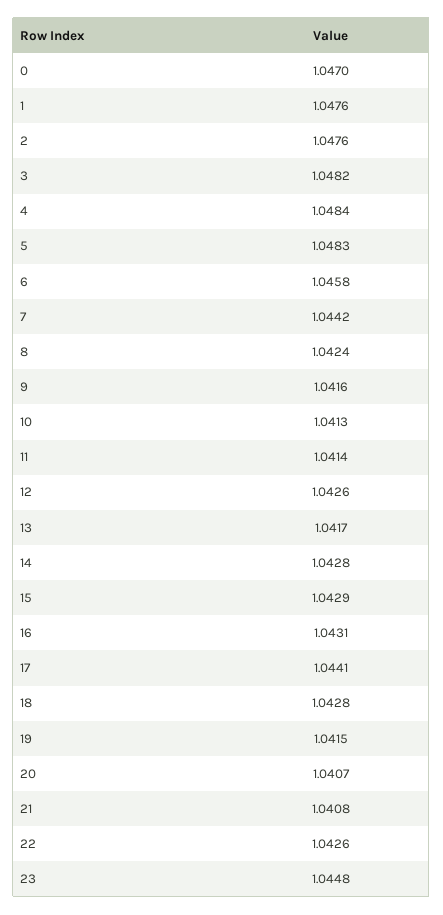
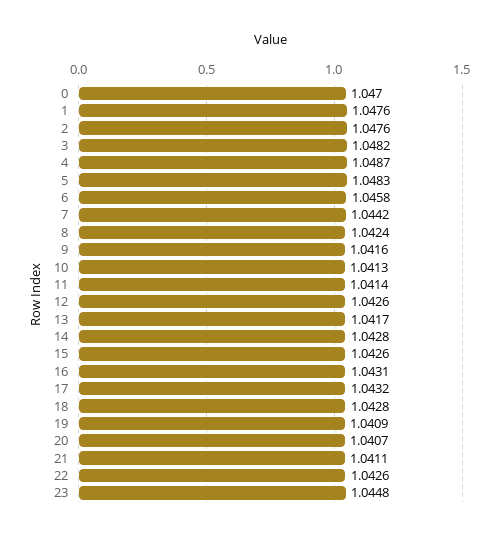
  {
    "0": 1.047,
    "1": 1.0476,
    "2": 1.0476,
    "3": 1.0482,
-   "4": 1.0484,
+   "4": 1.0487,
    "5": 1.0483,
    "6": 1.0458,
    "7": 1.0442,
    "8": 1.0424,
    "9": 1.0416,
    "10": 1.0413,
    "11": 1.0414,
    "12": 1.0426,
    "13": 1.0417,
    "14": 1.0428,
-   "15": 1.0429,
+   "15": 1.0426,
    "16": 1.0431,
-   "17": 1.0441,
+   "17": 1.0432,
    "18": 1.0428,
-   "19": 1.0415,
+   "19": 1.0409,
    "20": 1.0407,
-   "21": 1.0408,
+   "21": 1.0411,
    "22": 1.0426,
    "23": 1.0448
  }

